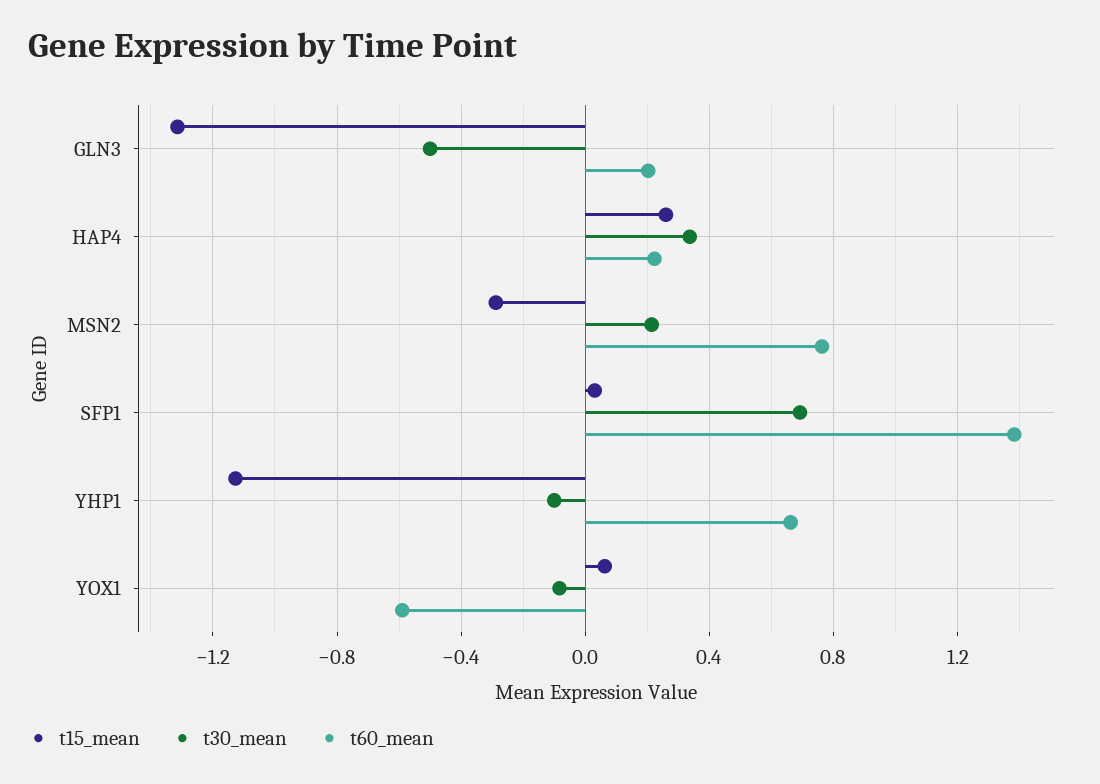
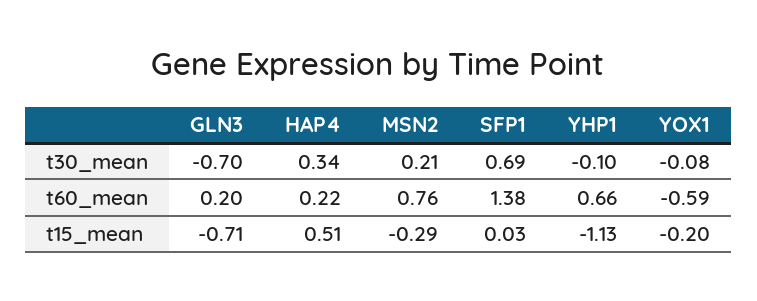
  {
    "t15_mean": {
-     "GLN3": -1.3,
+     "GLN3": -0.71,
-     "HAP4": 0.25,
+     "HAP4": 0.51,
      "MSN2": -0.29,
      "SFP1": 0.03,
      "YHP1": -1.13,
-     "YOX1": 0.05
+     "YOX1": -0.2
    },
    "t30_mean": {
-     "GLN3": -0.5,
+     "GLN3": -0.7,
      "HAP4": 0.34,
      "MSN2": 0.21,
      "SFP1": 0.69,
      "YHP1": -0.1,
      "YOX1": -0.08
    },
    "t60_mean": {
      "GLN3": 0.2,
      "HAP4": 0.22,
      "MSN2": 0.76,
      "SFP1": 1.38,
      "YHP1": 0.66,
      "YOX1": -0.59
    }
  }

